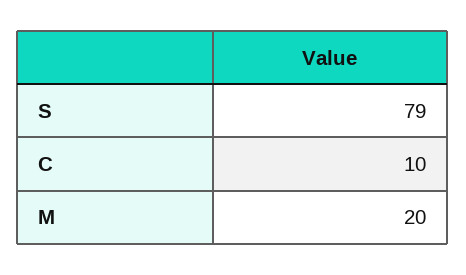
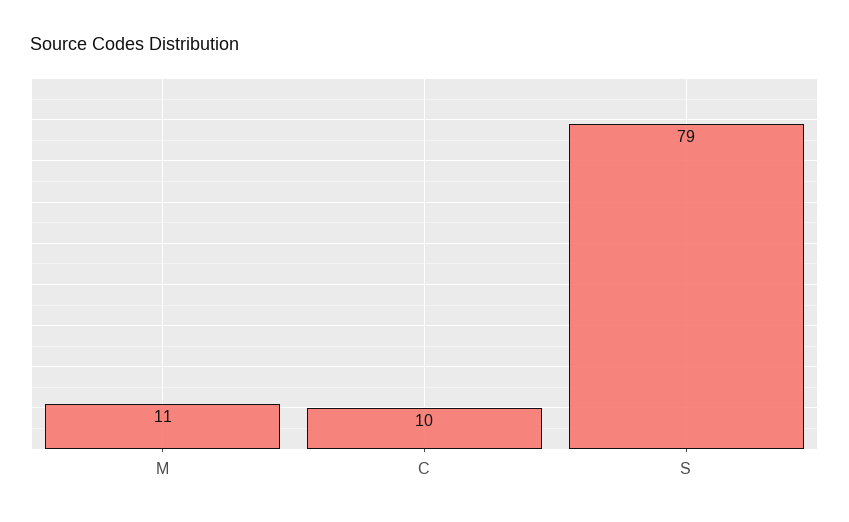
  {
    "S": 79,
    "C": 10,
-   "M": 20
+   "M": 11
  }

